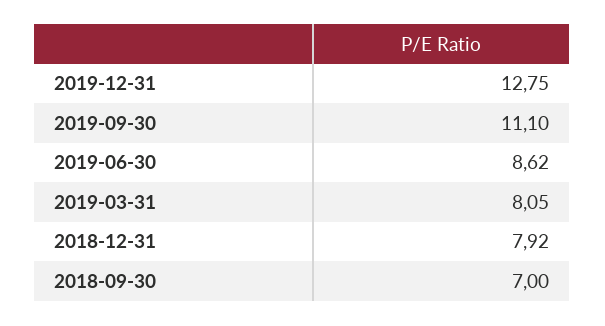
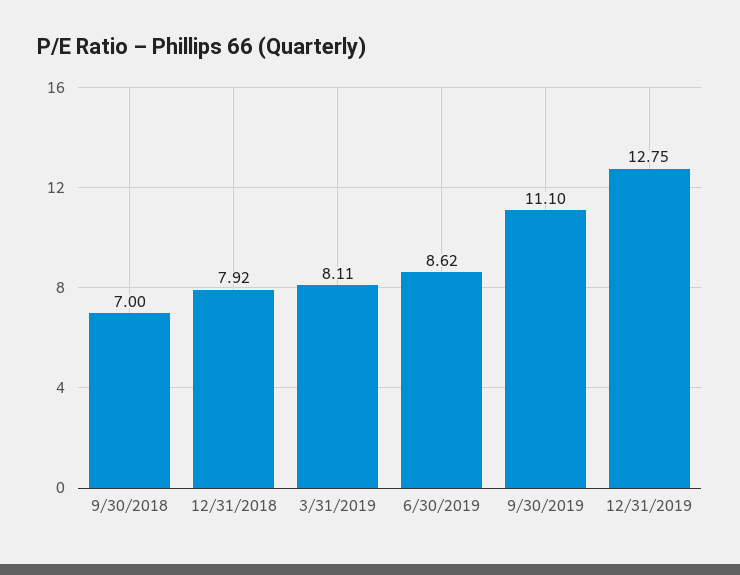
  {
    "2019-12-31": 12.75,
    "2019-09-30": 11.1,
    "2019-06-30": 8.62,
-   "2019-03-31": 8.05,
+   "2019-03-31": 8.11,
    "2018-12-31": 7.92,
    "2018-09-30": 7
  }

